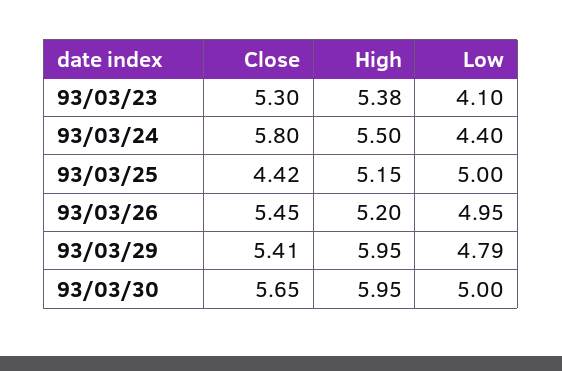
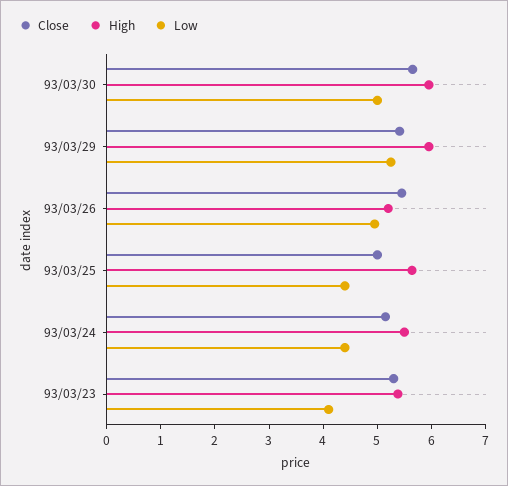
  {
    "Close": {
      "93/03/23": 5.3,
-     "93/03/24": 5.8,
+     "93/03/24": 5.2,
-     "93/03/25": 4.42,
+     "93/03/25": 5,
      "93/03/26": 5.45,
      "93/03/29": 5.41,
      "93/03/30": 5.65
    },
    "High": {
      "93/03/23": 5.38,
      "93/03/24": 5.5,
-     "93/03/25": 5.15,
+     "93/03/25": 5.6,
      "93/03/26": 5.2,
      "93/03/29": 5.95,
      "93/03/30": 5.95
    },
    "Low": {
      "93/03/23": 4.1,
      "93/03/24": 4.4,
-     "93/03/25": 5,
+     "93/03/25": 4.4,
      "93/03/26": 4.95,
-     "93/03/29": 4.79,
+     "93/03/29": 5.2,
      "93/03/30": 5
    }
  }

